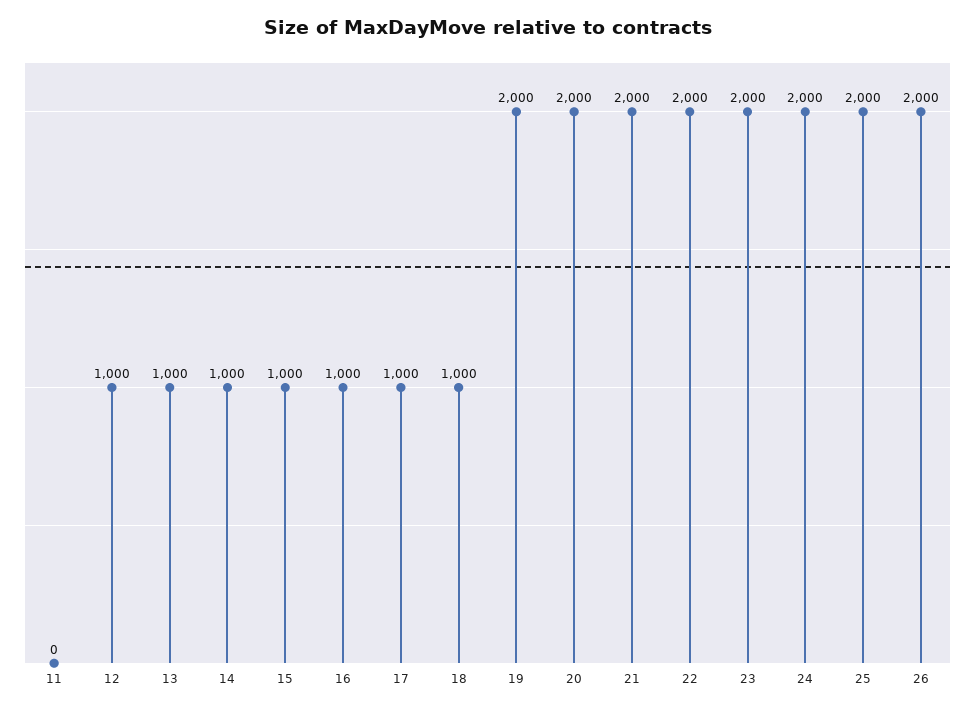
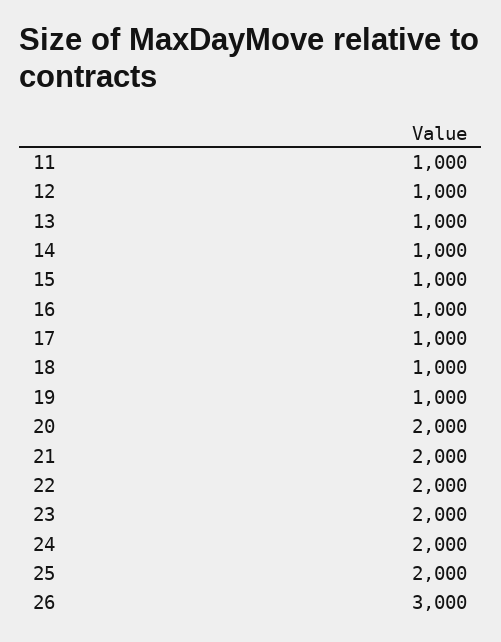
  {
-   "11": 0,
+   "11": 1000,
    "12": 1000,
    "13": 1000,
    "14": 1000,
    "15": 1000,
    "16": 1000,
    "17": 1000,
    "18": 1000,
-   "19": 2000,
+   "19": 1000,
    "20": 2000,
    "21": 2000,
    "22": 2000,
    "23": 2000,
    "24": 2000,
    "25": 2000,
-   "26": 2000
+   "26": 3000
  }

